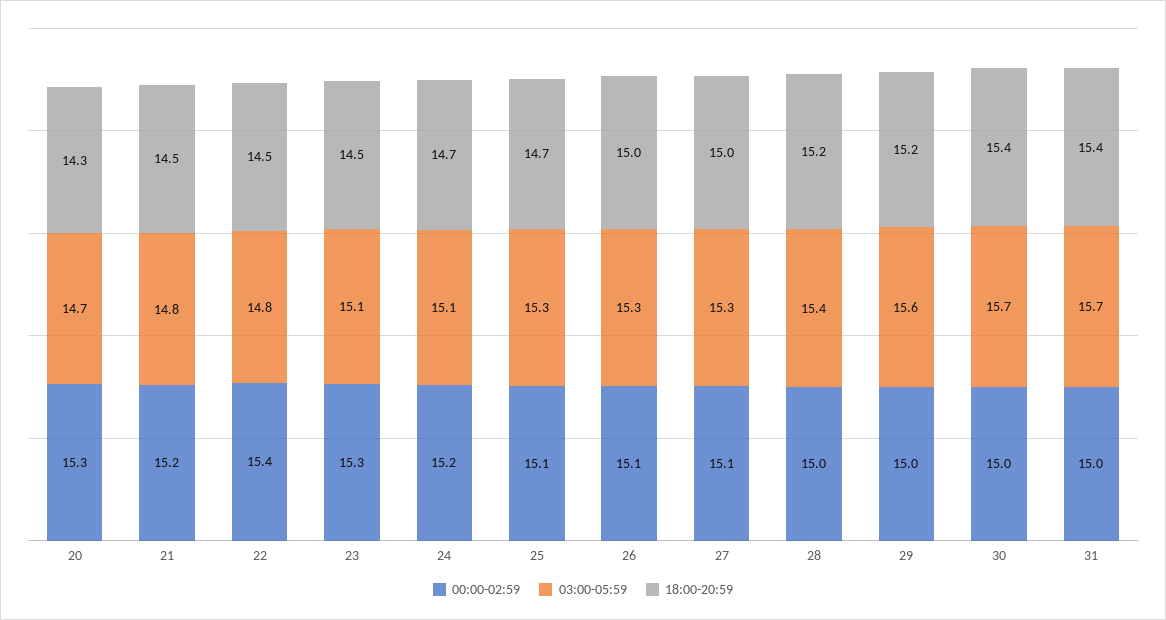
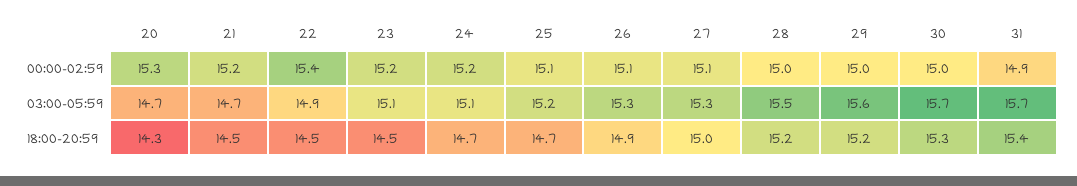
  {
    "00:00-02:59": {
      "20": 15.3,
      "21": 15.2,
      "22": 15.4,
-     "23": 15.3,
+     "23": 15.2,
      "24": 15.2,
      "25": 15.1,
      "26": 15.1,
      "27": 15.1,
      "28": 15,
      "29": 15,
      "30": 15,
-     "31": 15
+     "31": 14.9
    },
    "03:00-05:59": {
      "20": 14.7,
-     "21": 14.8,
+     "21": 14.7,
-     "22": 14.8,
+     "22": 14.9,
      "23": 15.1,
      "24": 15.1,
-     "25": 15.3,
+     "25": 15.2,
      "26": 15.3,
      "27": 15.3,
-     "28": 15.4,
+     "28": 15.5,
      "29": 15.6,
      "30": 15.7,
      "31": 15.7
    },
    "18:00-20:59": {
      "20": 14.3,
      "21": 14.5,
      "22": 14.5,
      "23": 14.5,
      "24": 14.7,
      "25": 14.7,
-     "26": 15,
+     "26": 14.9,
      "27": 15,
      "28": 15.2,
      "29": 15.2,
-     "30": 15.4,
+     "30": 15.3,
      "31": 15.4
    }
  }

